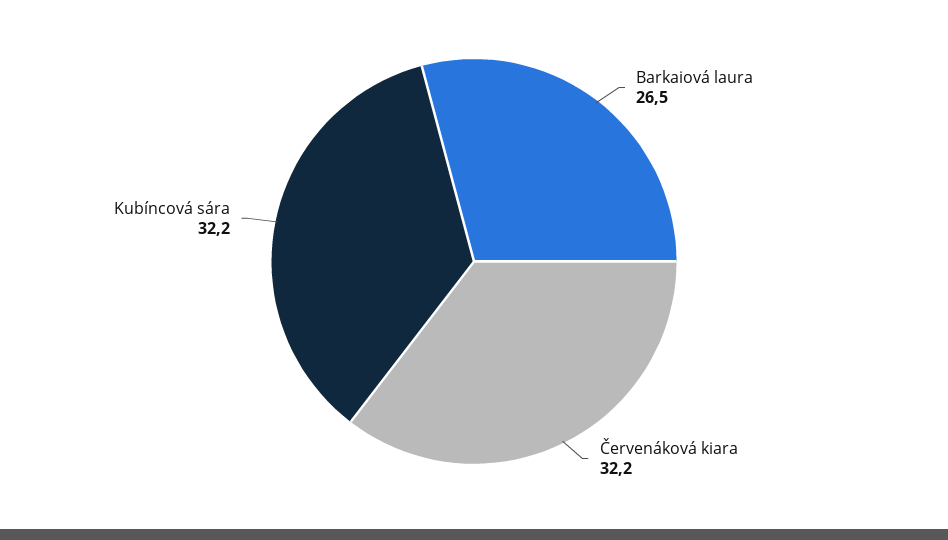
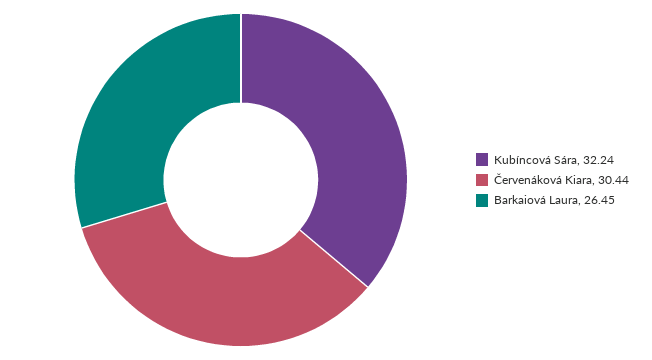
  {
    "Barkaiová laura": 26.45,
-   "Červenáková kiara": 32.2,
+   "Červenáková kiara": 30.44,
    "Kubíncová sára": 32.24
  }

